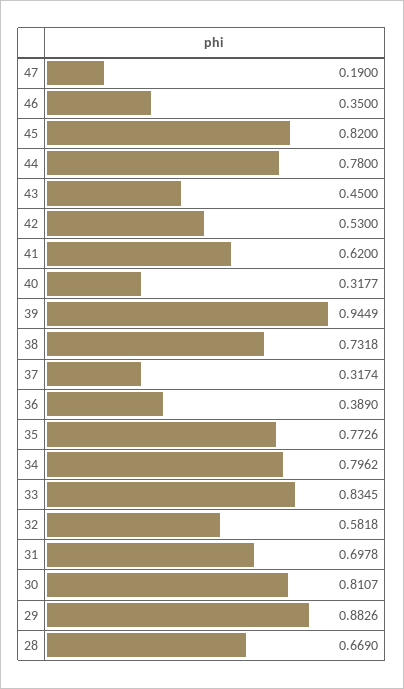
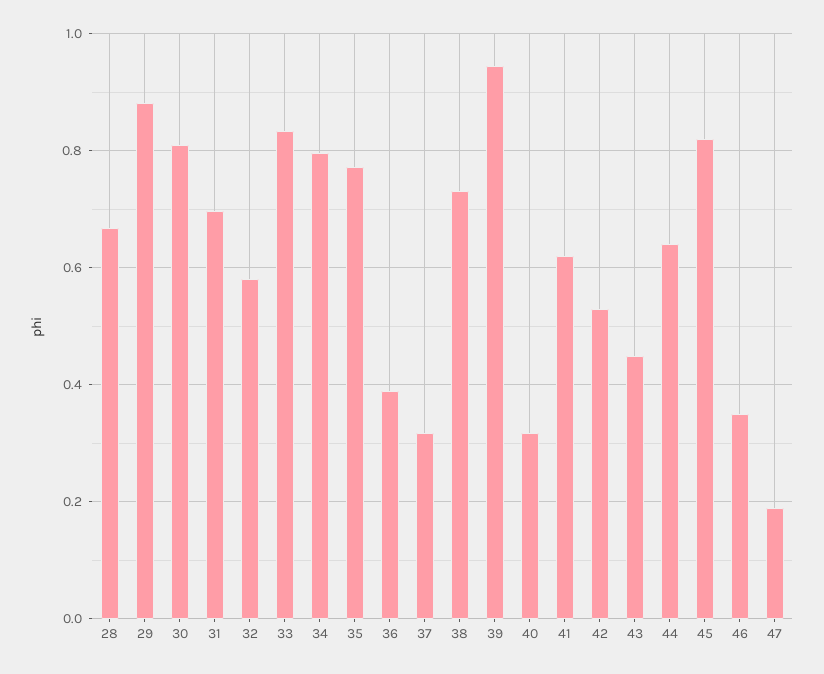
  {
    "47": 0.19,
    "46": 0.35,
    "45": 0.82,
-   "44": 0.78,
+   "44": 0.64,
    "43": 0.45,
    "42": 0.53,
    "41": 0.62,
    "40": 0.3177,
    "39": 0.9449,
    "38": 0.7318,
    "37": 0.3174,
    "36": 0.389,
    "35": 0.7726,
    "34": 0.7962,
    "33": 0.8345,
    "32": 0.5818,
    "31": 0.6978,
    "30": 0.8107,
    "29": 0.8826,
    "28": 0.669
  }

